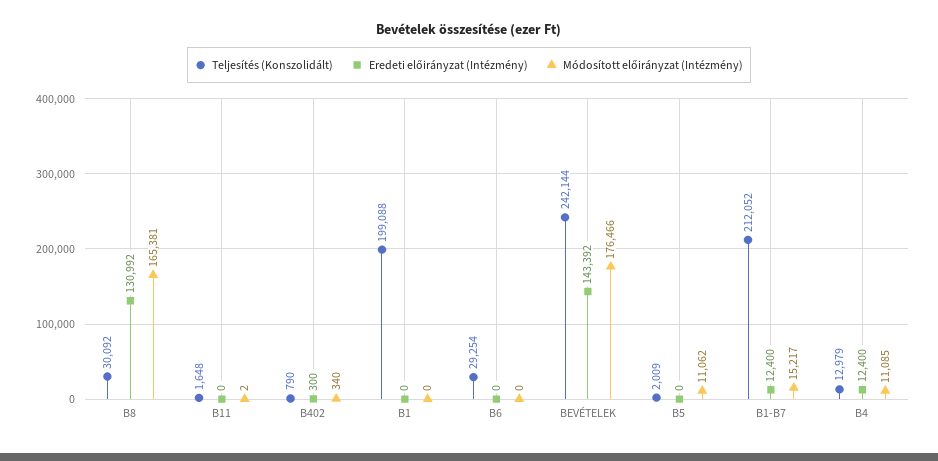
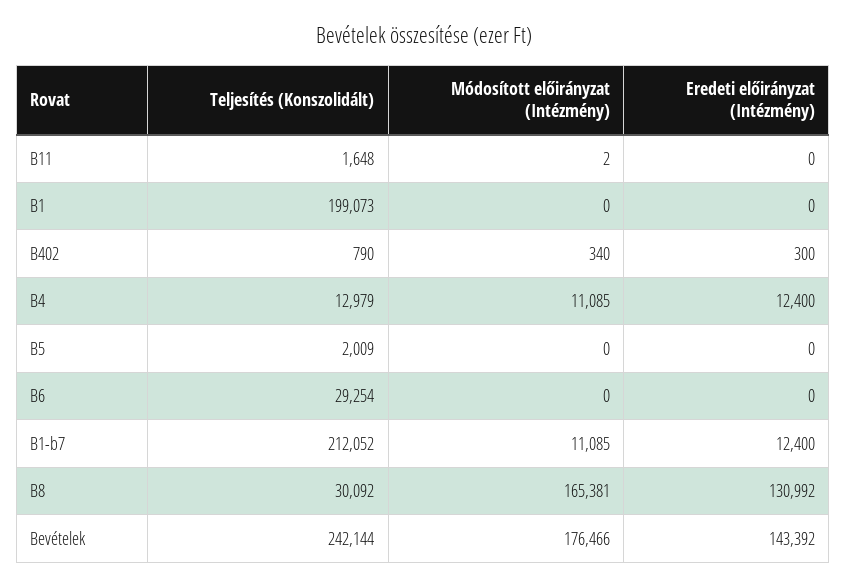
  {
    "Teljesítés (Konszolidált)": {
      "B8": 30092,
      "B11": 1648,
      "B402": 790,
-     "B1": 199088,
+     "B1": 199073,
      "B6": 29254,
      "BEVÉTELEK": 242144,
      "B5": 2009,
      "B1-B7": 212052,
      "B4": 12979
    },
    "Eredeti előirányzat (Intézmény)": {
      "B8": 130992,
      "B11": 0,
      "B402": 300,
      "B1": 0,
      "B6": 0,
      "BEVÉTELEK": 143392,
      "B5": 0,
      "B1-B7": 12400,
      "B4": 12400
    },
    "Módosított előirányzat (Intézmény)": {
      "B8": 165381,
      "B11": 2,
      "B402": 340,
      "B1": 0,
      "B6": 0,
      "BEVÉTELEK": 176466,
-     "B5": 11062,
+     "B5": 0,
-     "B1-B7": 15217,
+     "B1-B7": 11085,
      "B4": 11085
    }
  }

